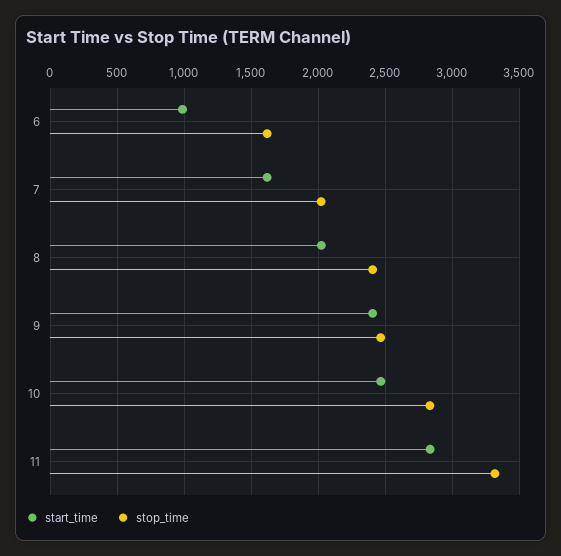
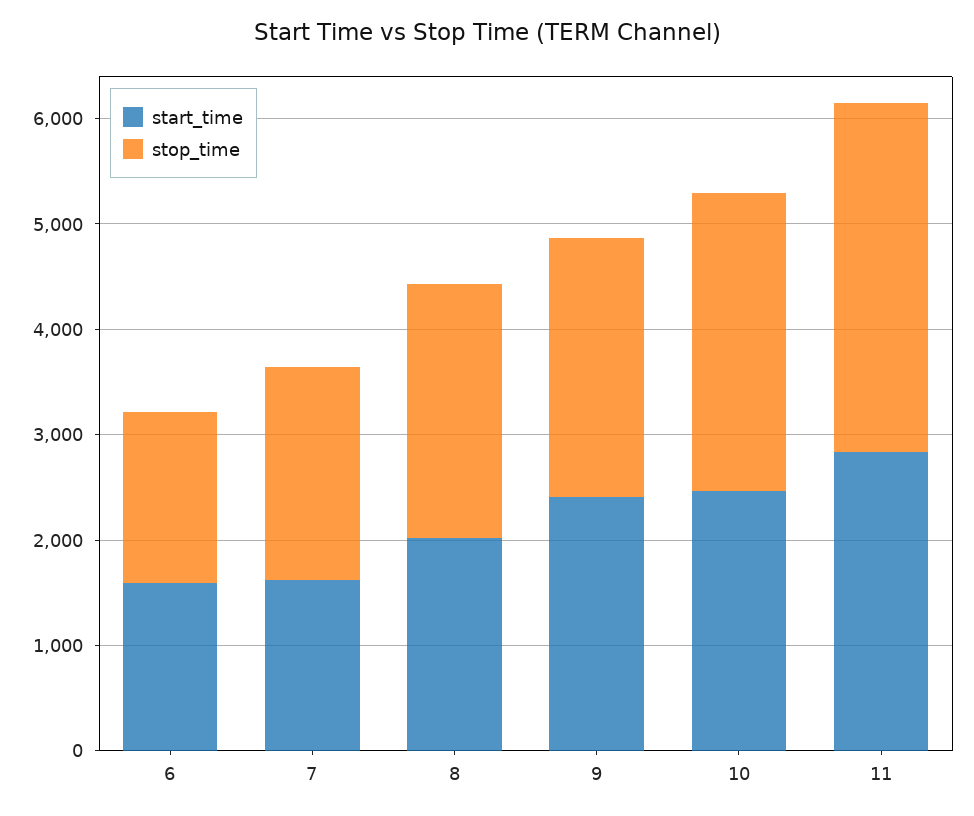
  {
    "start_time": {
-     "6": 1000,
+     "6": 1600,
      "7": 1600,
      "8": 2000,
      "9": 2400,
      "10": 2450,
      "11": 2850
    },
    "stop_time": {
      "6": 1600,
      "7": 2000,
      "8": 2400,
      "9": 2450,
      "10": 2850,
      "11": 3300
    }
  }

